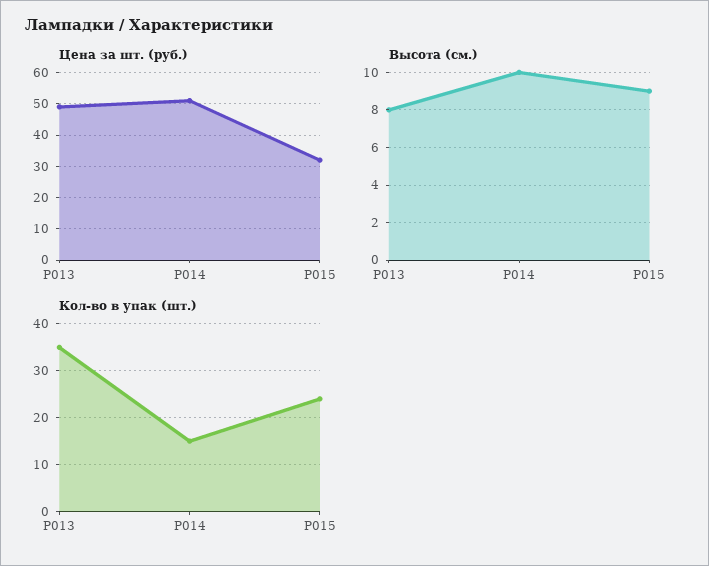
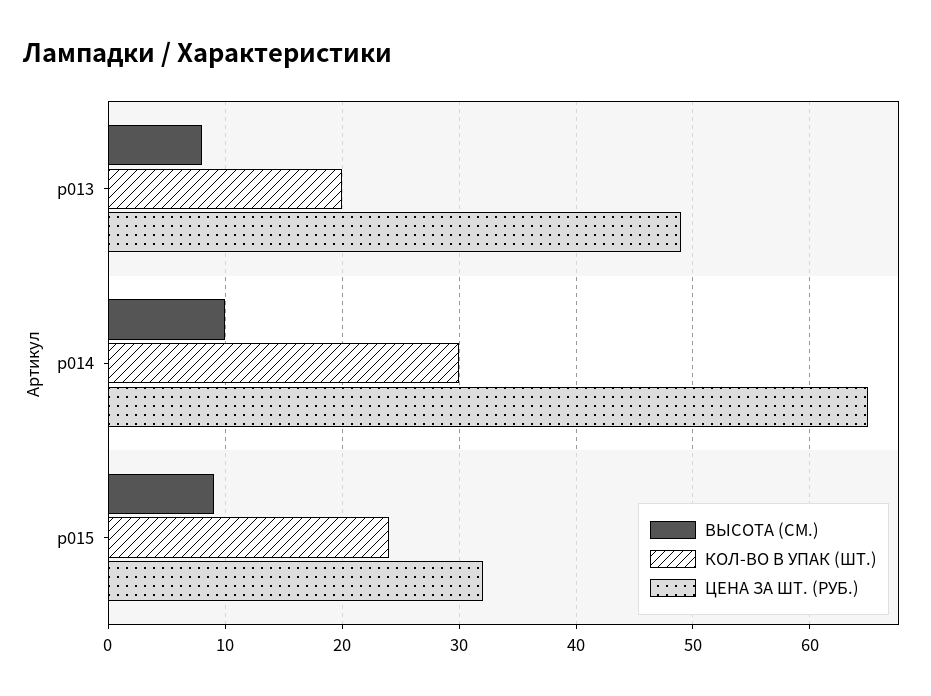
  {
    "Цена за шт. (руб.)": {
      "Р013": 49,
-     "Р014": 50,
+     "Р014": 65,
      "Р015": 32
    },
    "Высота (см.)": {
      "Р013": 8,
      "Р014": 10,
      "Р015": 9
    },
    "Кол-во в упак (шт.)": {
-     "Р013": 35,
+     "Р013": 20,
-     "Р014": 15,
+     "Р014": 30,
      "Р015": 24
    }
  }

